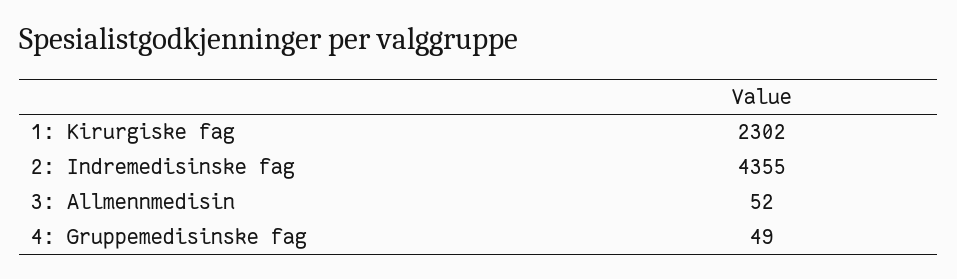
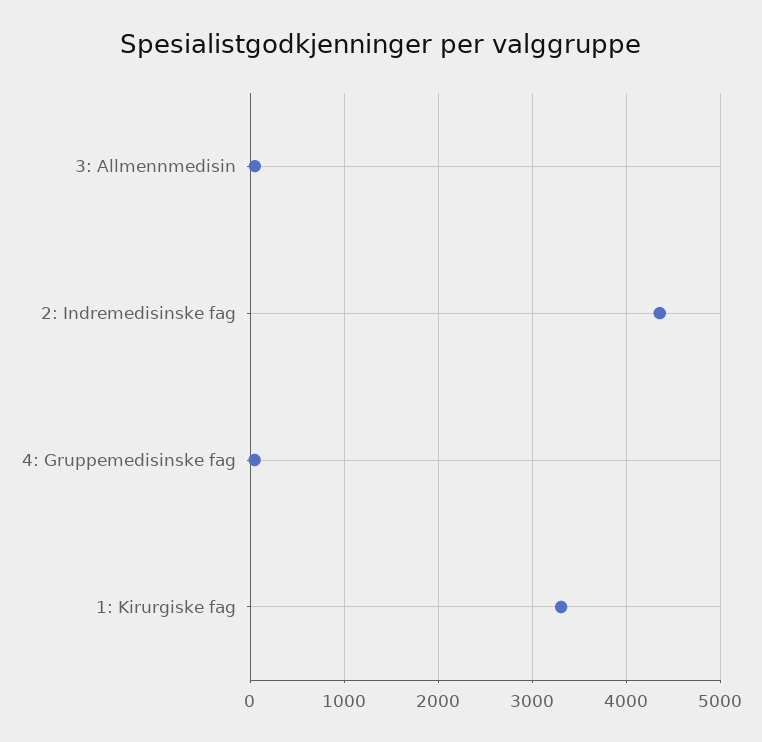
  {
-   "1: Kirurgiske fag": 2302,
+   "1: Kirurgiske fag": 3300,
    "2: Indremedisinske fag": 4355,
    "3: Allmennmedisin": 52,
    "4: Gruppemedisinske fag": 49
  }

